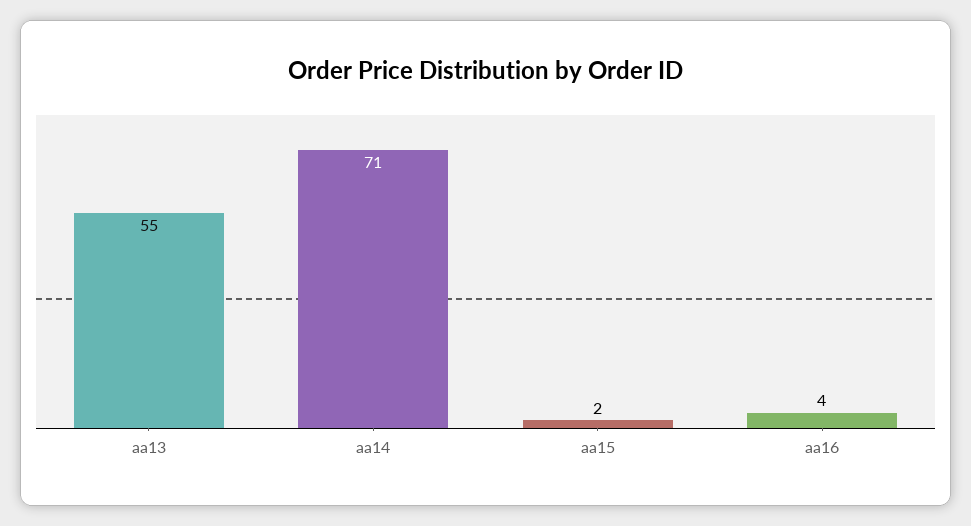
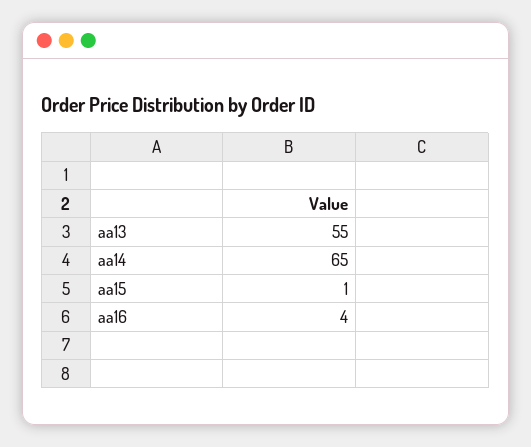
  {
    "aa13": 55,
-   "aa14": 71,
+   "aa14": 65,
-   "aa15": 2,
+   "aa15": 1,
    "aa16": 4
  }

